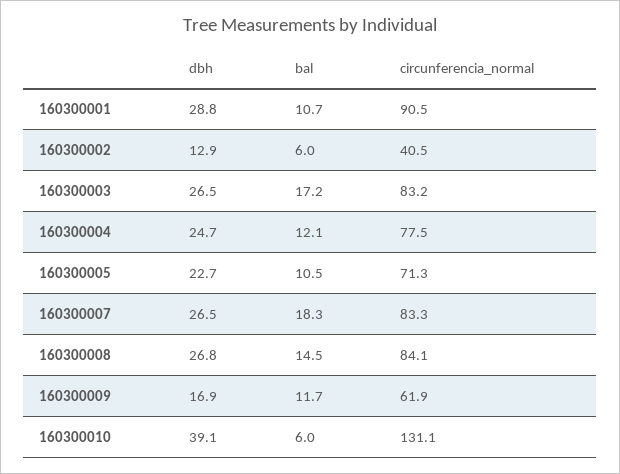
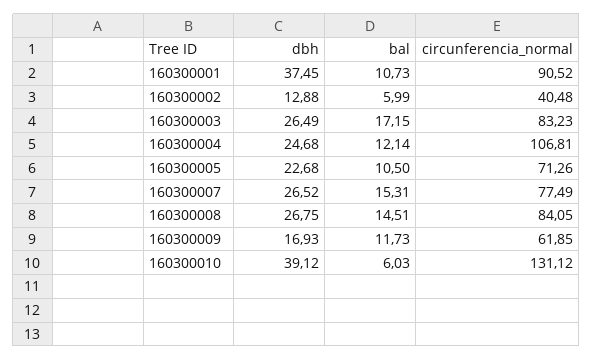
  {
    "dbh": {
-     "160300001": 28.8,
+     "160300001": 37.45,
      "160300002": 12.88,
      "160300003": 26.49,
      "160300004": 24.68,
      "160300005": 22.68,
      "160300007": 26.52,
      "160300008": 26.75,
      "160300009": 16.93,
      "160300010": 39.12
    },
    "bal": {
      "160300001": 10.73,
      "160300002": 5.99,
      "160300003": 17.15,
      "160300004": 12.14,
      "160300005": 10.5,
-     "160300007": 18.3,
+     "160300007": 15.31,
      "160300008": 14.51,
      "160300009": 11.73,
      "160300010": 6.03
    },
    "circunferencia_normal": {
      "160300001": 90.52,
      "160300002": 40.48,
      "160300003": 83.23,
-     "160300004": 77.5,
+     "160300004": 106.81,
      "160300005": 71.26,
-     "160300007": 83.3,
+     "160300007": 77.49,
      "160300008": 84.05,
      "160300009": 61.85,
      "160300010": 131.12
    }
  }

